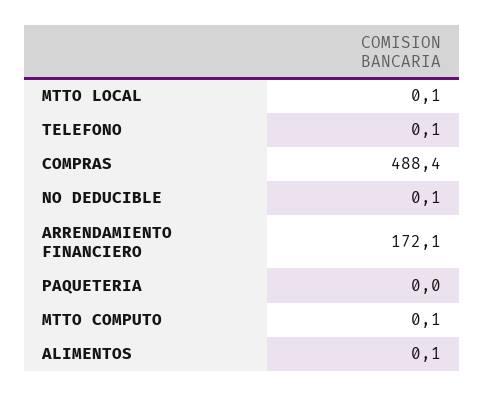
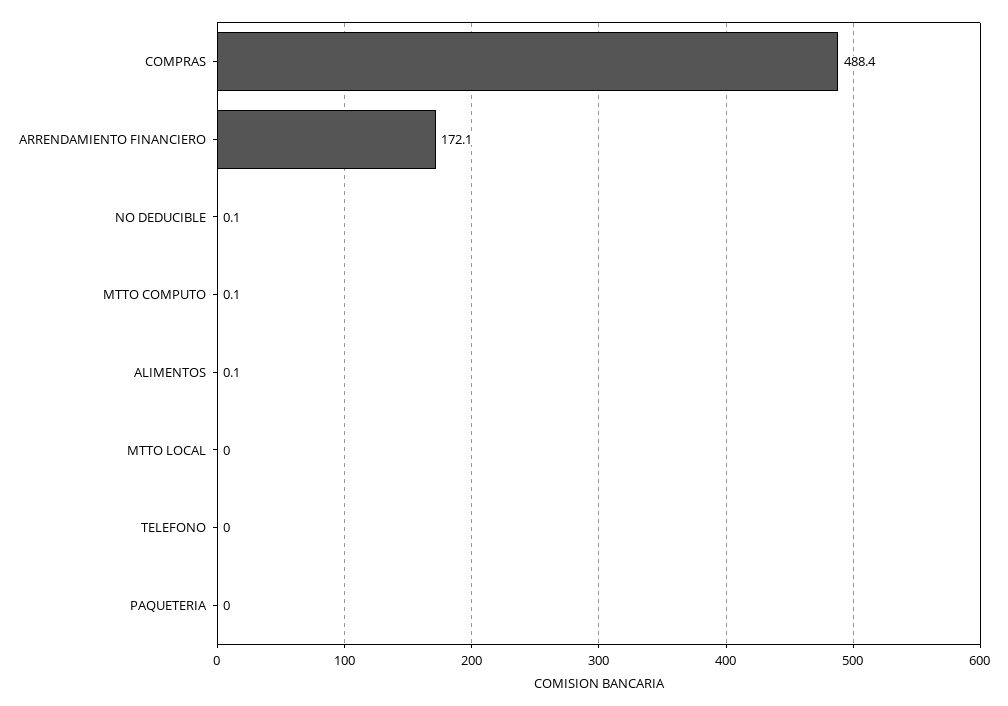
  {
-   "MTTO LOCAL": 0.1,
+   "MTTO LOCAL": 0,
-   "TELEFONO": 0.1,
+   "TELEFONO": 0,
    "COMPRAS": 488.4,
    "NO DEDUCIBLE": 0.1,
    "ARRENDAMIENTO FINANCIERO": 172.1,
    "PAQUETERIA": 0,
    "MTTO COMPUTO": 0.1,
    "ALIMENTOS": 0.1
  }

